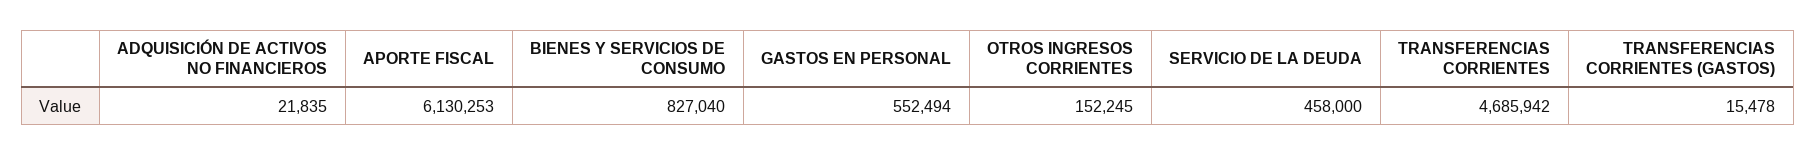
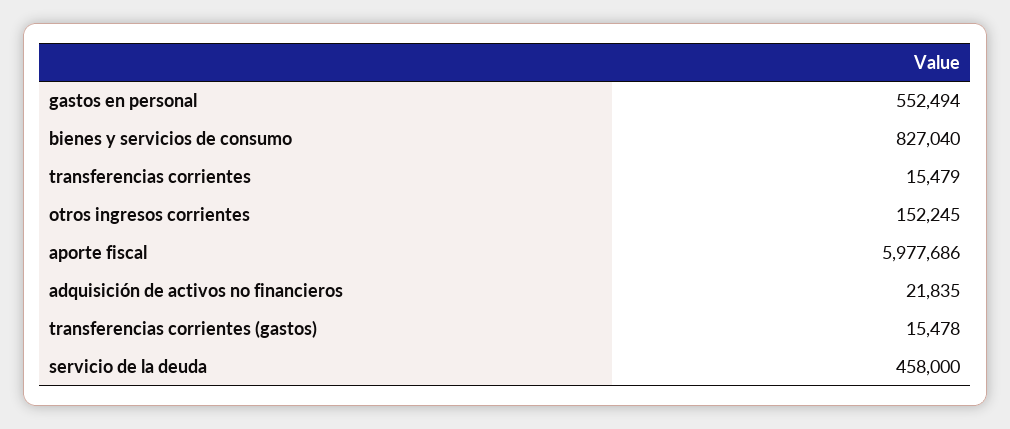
  {
    "ADQUISICIÓN DE ACTIVOS NO FINANCIEROS": 21835,
-   "APORTE FISCAL": 6130253,
+   "APORTE FISCAL": 5977686,
    "BIENES Y SERVICIOS DE CONSUMO": 827040,
    "GASTOS EN PERSONAL": 552494,
    "OTROS INGRESOS CORRIENTES": 152245,
    "SERVICIO DE LA DEUDA": 458000,
-   "TRANSFERENCIAS CORRIENTES": 4685942,
+   "TRANSFERENCIAS CORRIENTES": 15479,
    "TRANSFERENCIAS CORRIENTES (GASTOS)": 15478
  }

